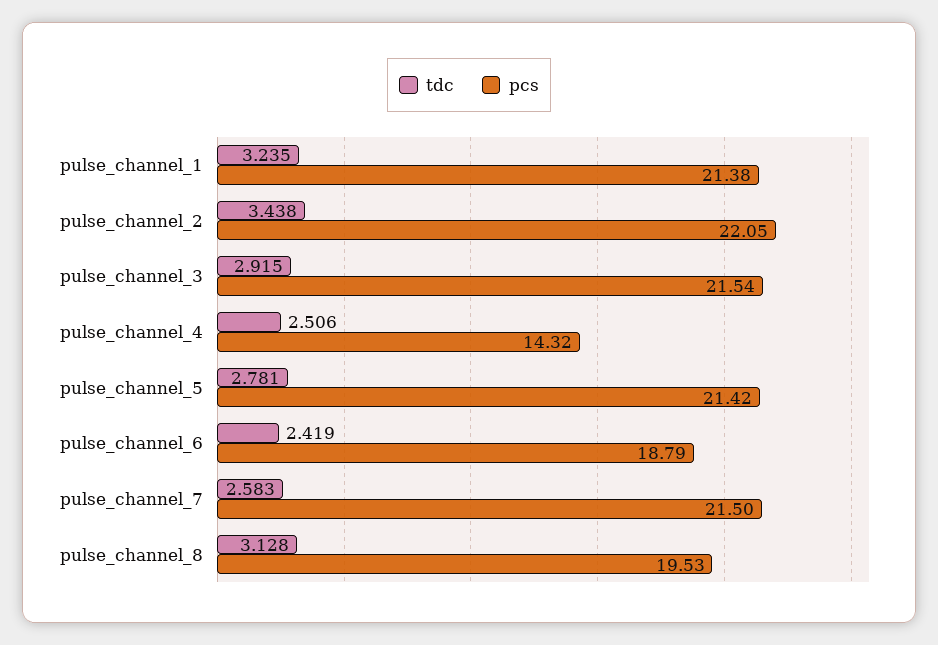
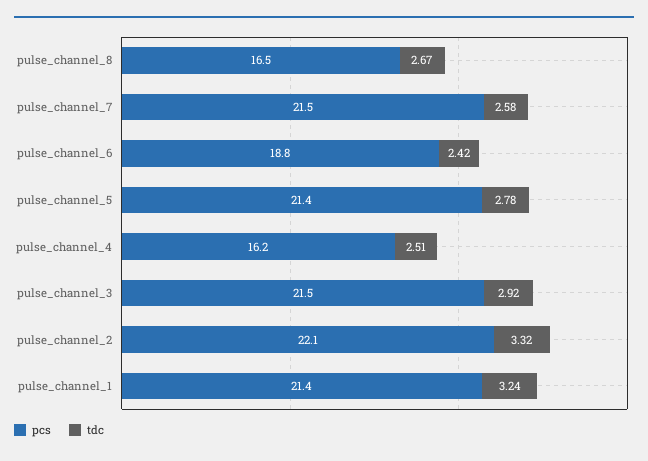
  {
    "tdc": {
      "pulse_channel_1": 3.235,
-     "pulse_channel_2": 3.438,
+     "pulse_channel_2": 3.32,
      "pulse_channel_3": 2.915,
      "pulse_channel_4": 2.506,
      "pulse_channel_5": 2.781,
      "pulse_channel_6": 2.419,
      "pulse_channel_7": 2.583,
-     "pulse_channel_8": 3.128
+     "pulse_channel_8": 2.67
    },
    "pcs": {
      "pulse_channel_1": 21.38,
      "pulse_channel_2": 22.05,
      "pulse_channel_3": 21.54,
-     "pulse_channel_4": 14.32,
+     "pulse_channel_4": 16.2,
      "pulse_channel_5": 21.42,
      "pulse_channel_6": 18.79,
      "pulse_channel_7": 21.5,
-     "pulse_channel_8": 19.53
+     "pulse_channel_8": 16.5
    }
  }

